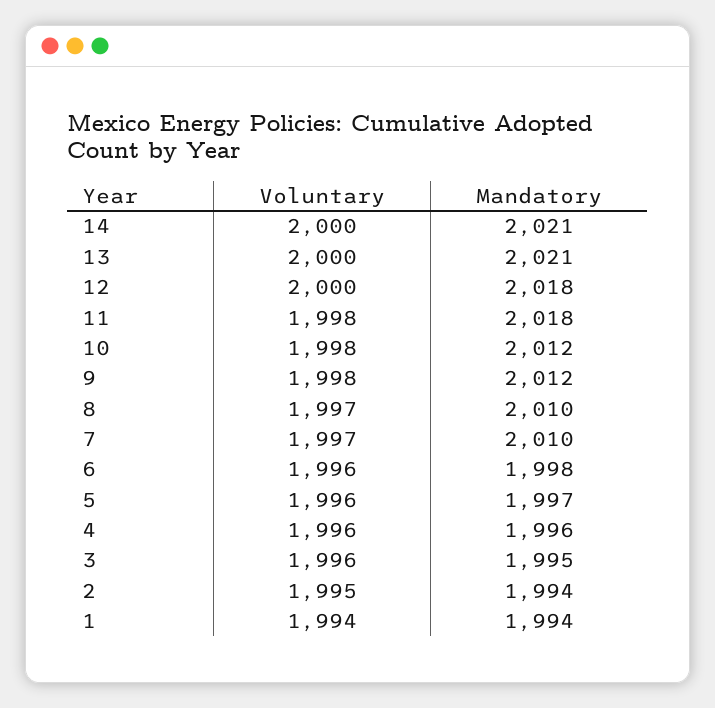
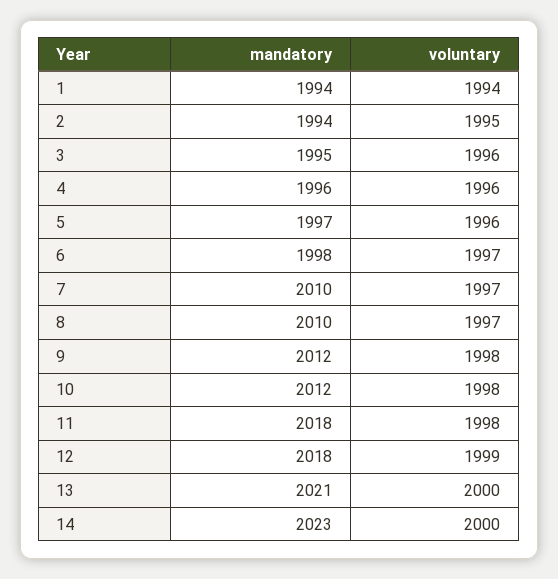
  {
    "Voluntary": {
      "14": 2000,
      "13": 2000,
-     "12": 2000,
+     "12": 1999,
      "11": 1998,
      "10": 1998,
      "9": 1998,
      "8": 1997,
      "7": 1997,
-     "6": 1996,
+     "6": 1997,
      "5": 1996,
      "4": 1996,
      "3": 1996,
      "2": 1995,
      "1": 1994
    },
    "Mandatory": {
-     "14": 2021,
+     "14": 2023,
      "13": 2021,
      "12": 2018,
      "11": 2018,
      "10": 2012,
      "9": 2012,
      "8": 2010,
      "7": 2010,
      "6": 1998,
      "5": 1997,
      "4": 1996,
      "3": 1995,
      "2": 1994,
      "1": 1994
    }
  }

